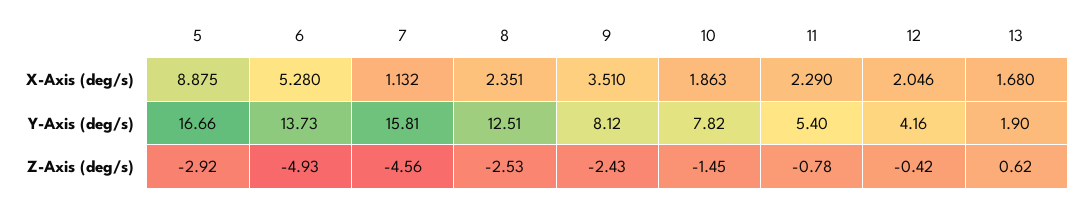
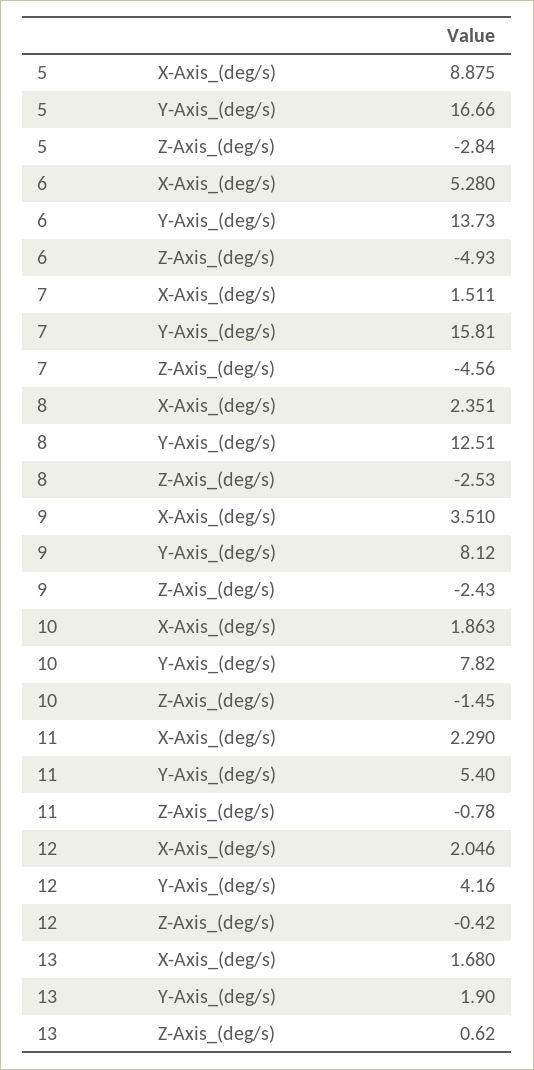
  {
    "5": {
      "X-Axis (deg/s)": 8.875,
      "Y-Axis (deg/s)": 16.66,
-     "Z-Axis (deg/s)": -2.92
+     "Z-Axis (deg/s)": -2.84
    },
    "6": {
      "X-Axis (deg/s)": 5.28,
      "Y-Axis (deg/s)": 13.73,
      "Z-Axis (deg/s)": -4.93
    },
    "7": {
-     "X-Axis (deg/s)": 1.132,
+     "X-Axis (deg/s)": 1.511,
      "Y-Axis (deg/s)": 15.81,
      "Z-Axis (deg/s)": -4.56
    },
    "8": {
      "X-Axis (deg/s)": 2.351,
      "Y-Axis (deg/s)": 12.51,
      "Z-Axis (deg/s)": -2.53
    },
    "9": {
      "X-Axis (deg/s)": 3.51,
      "Y-Axis (deg/s)": 8.12,
      "Z-Axis (deg/s)": -2.43
    },
    "10": {
      "X-Axis (deg/s)": 1.863,
      "Y-Axis (deg/s)": 7.82,
      "Z-Axis (deg/s)": -1.45
    },
    "11": {
      "X-Axis (deg/s)": 2.29,
      "Y-Axis (deg/s)": 5.4,
      "Z-Axis (deg/s)": -0.78
    },
    "12": {
      "X-Axis (deg/s)": 2.046,
      "Y-Axis (deg/s)": 4.16,
      "Z-Axis (deg/s)": -0.42
    },
    "13": {
      "X-Axis (deg/s)": 1.68,
      "Y-Axis (deg/s)": 1.9,
      "Z-Axis (deg/s)": 0.62
    }
  }

